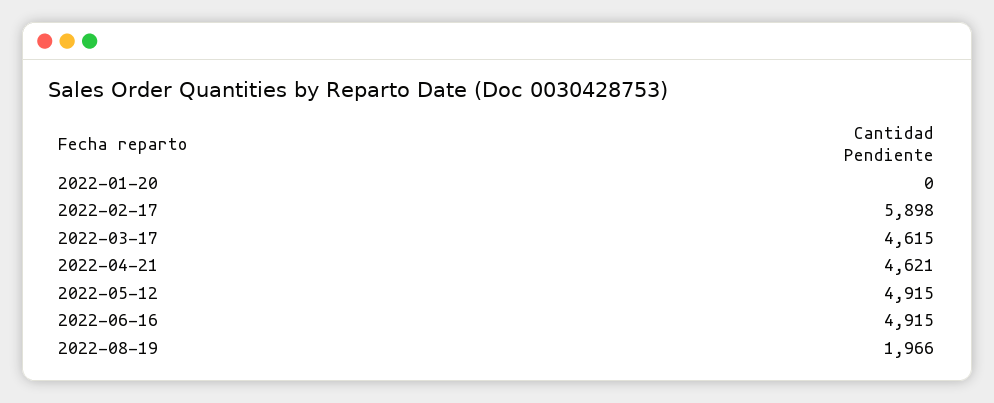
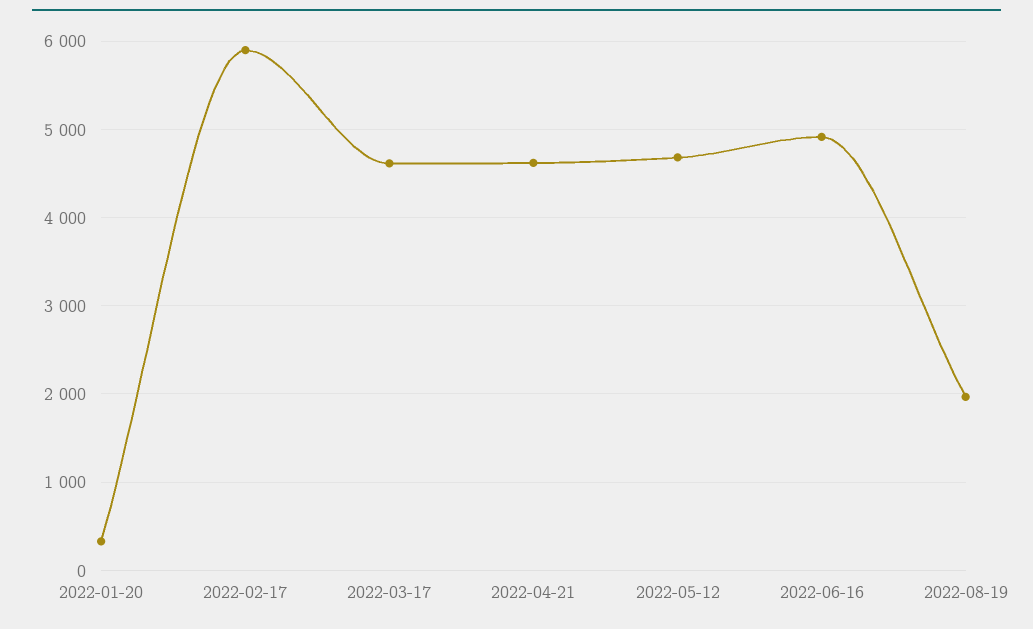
  {
-   "2022-01-20": 0,
+   "2022-01-20": 300,
    "2022-02-17": 5898,
    "2022-03-17": 4615,
    "2022-04-21": 4621,
-   "2022-05-12": 4915,
+   "2022-05-12": 4700,
    "2022-06-16": 4915,
    "2022-08-19": 1966
  }

